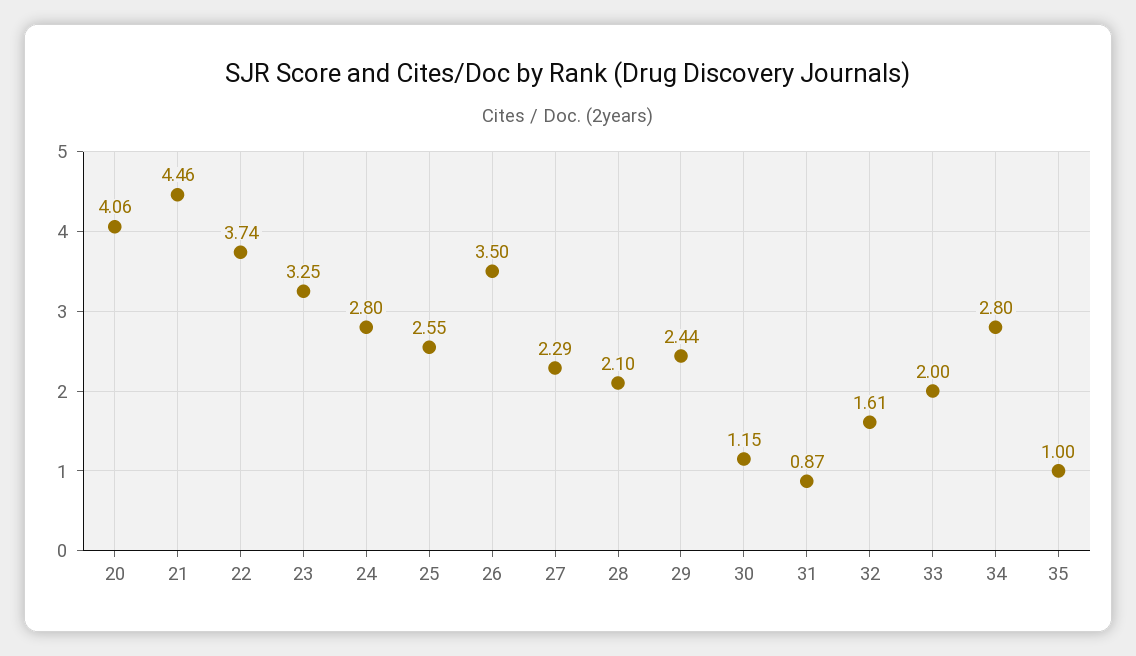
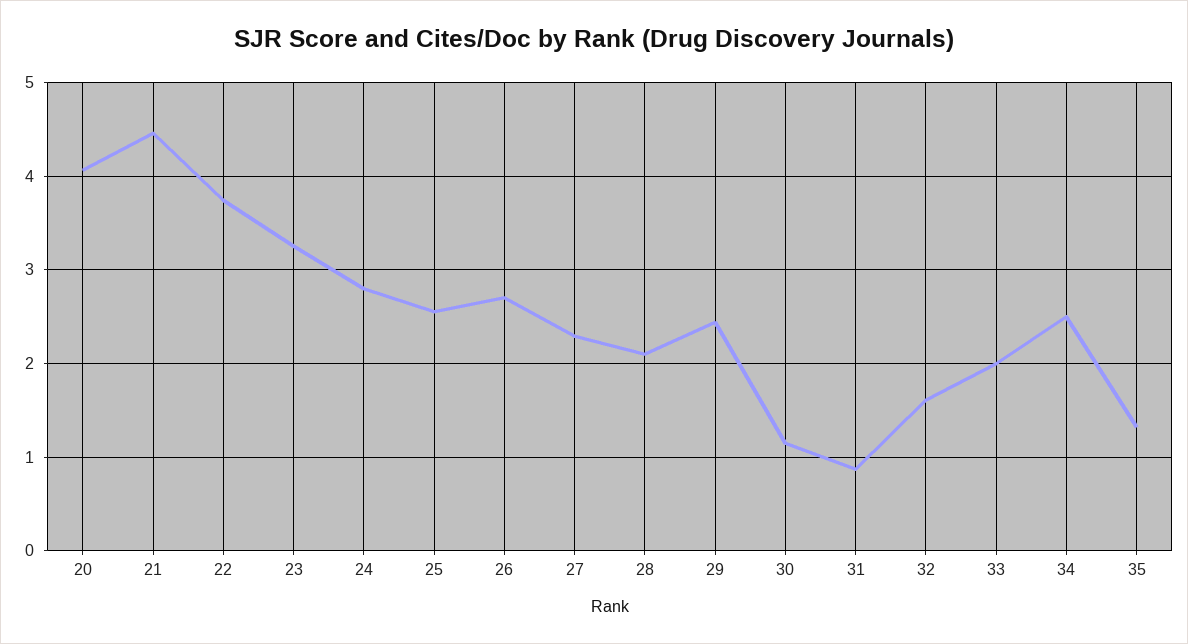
  {
    "20": 4.06,
    "21": 4.46,
    "22": 3.74,
    "23": 3.25,
    "24": 2.8,
    "25": 2.55,
-   "26": 3.5,
+   "26": 2.7,
    "27": 2.29,
    "28": 2.1,
    "29": 2.44,
    "30": 1.15,
    "31": 0.87,
    "32": 1.61,
    "33": 2,
-   "34": 2.8,
+   "34": 2.5,
-   "35": 1
+   "35": 1.3
  }

